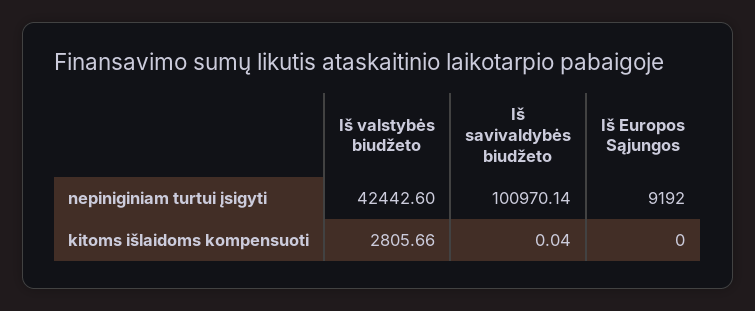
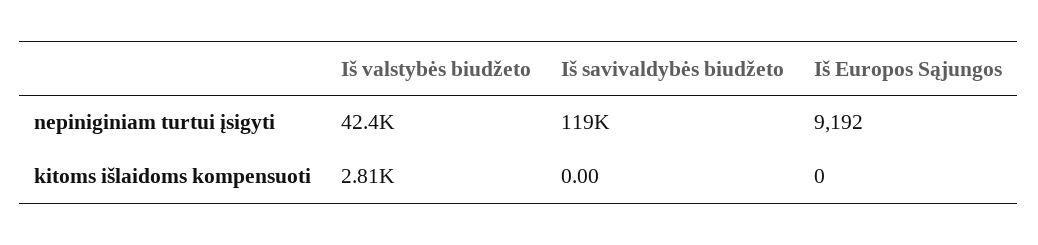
  {
    "Iš valstybės biudžeto": {
      "nepiniginiam turtui įsigyti": 42442.6,
      "kitoms išlaidoms kompensuoti": 2805.66
    },
    "Iš savivaldybės biudžeto": {
-     "nepiniginiam turtui įsigyti": 100970.14,
+     "nepiniginiam turtui įsigyti": 119000,
-     "kitoms išlaidoms kompensuoti": 0.04
+     "kitoms išlaidoms kompensuoti": 0
    },
    "Iš Europos Sąjungos": {
      "nepiniginiam turtui įsigyti": 9192,
      "kitoms išlaidoms kompensuoti": 0
    }
  }

